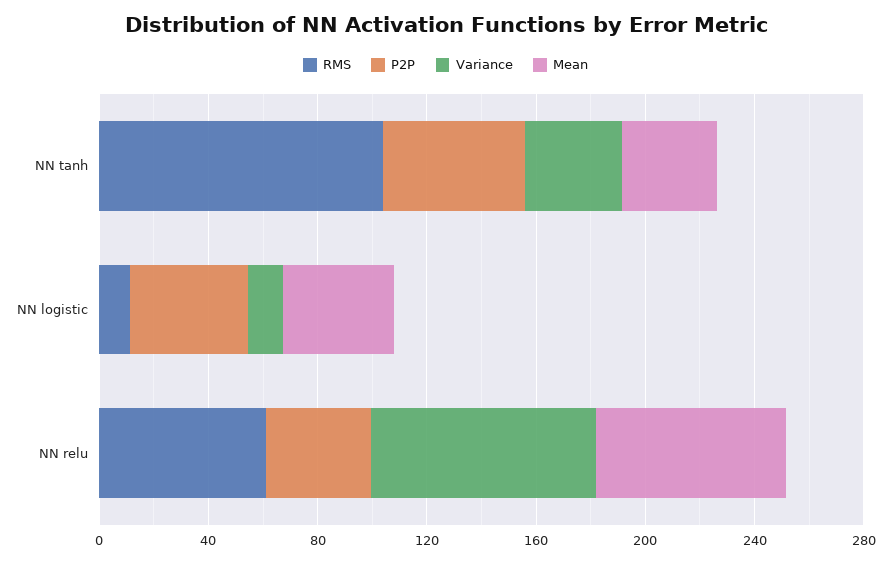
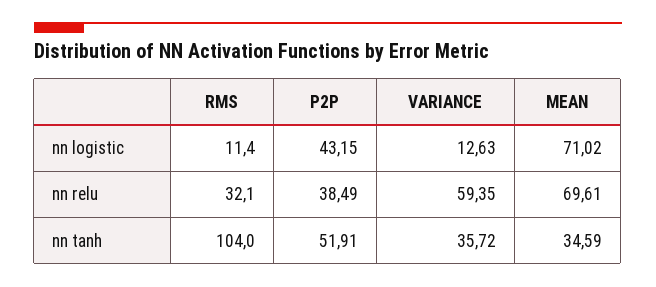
  {
    "RMS": {
      "NN tanh": 104,
      "NN logistic": 11.4,
-     "NN relu": 60
+     "NN relu": 32.1
    },
    "P2P": {
      "NN tanh": 51.91,
      "NN logistic": 43.15,
      "NN relu": 38.49
    },
    "Variance": {
      "NN tanh": 35.72,
      "NN logistic": 12.63,
-     "NN relu": 80
+     "NN relu": 59.35
    },
    "Mean": {
      "NN tanh": 34.59,
-     "NN logistic": 40,
+     "NN logistic": 71.02,
      "NN relu": 69.61
    }
  }

